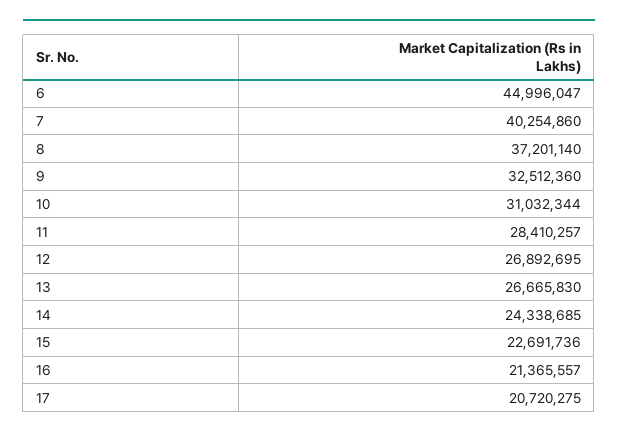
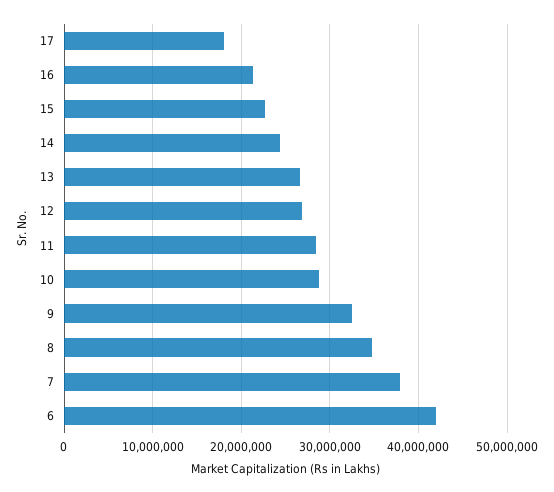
  {
-   "6": 44996047,
+   "6": 42000000,
-   "7": 40254860,
+   "7": 38000000,
-   "8": 37201140,
+   "8": 35000000,
    "9": 32512360,
-   "10": 31032344,
+   "10": 29000000,
    "11": 28410257,
    "12": 26892695,
    "13": 26665830,
    "14": 24338685,
    "15": 22691736,
    "16": 21365557,
-   "17": 20720275
+   "17": 18000000
  }

